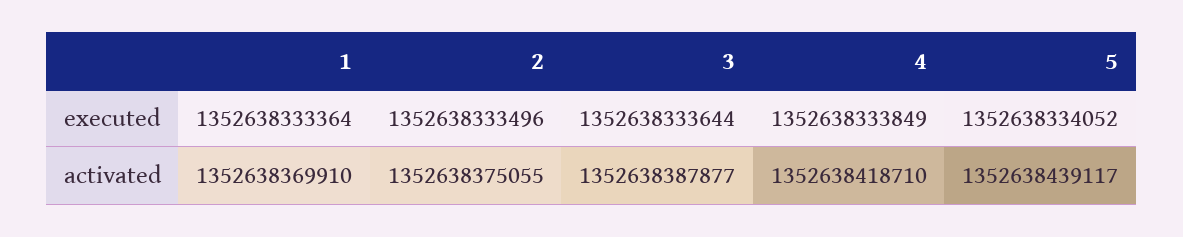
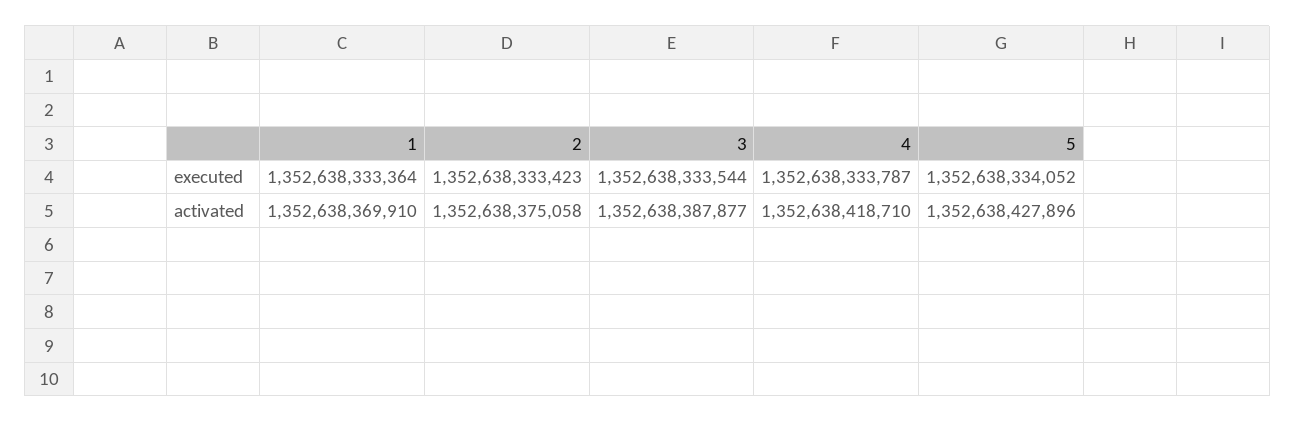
  {
    "1": {
      "executed": 1352638333364,
      "activated": 1352638369910
    },
    "2": {
-     "executed": 1352638333496,
+     "executed": 1352638333423,
-     "activated": 1352638375055
+     "activated": 1352638375058
    },
    "3": {
-     "executed": 1352638333644,
+     "executed": 1352638333544,
      "activated": 1352638387877
    },
    "4": {
-     "executed": 1352638333849,
+     "executed": 1352638333787,
      "activated": 1352638418710
    },
    "5": {
      "executed": 1352638334052,
-     "activated": 1352638439117
+     "activated": 1352638427896
    }
  }

